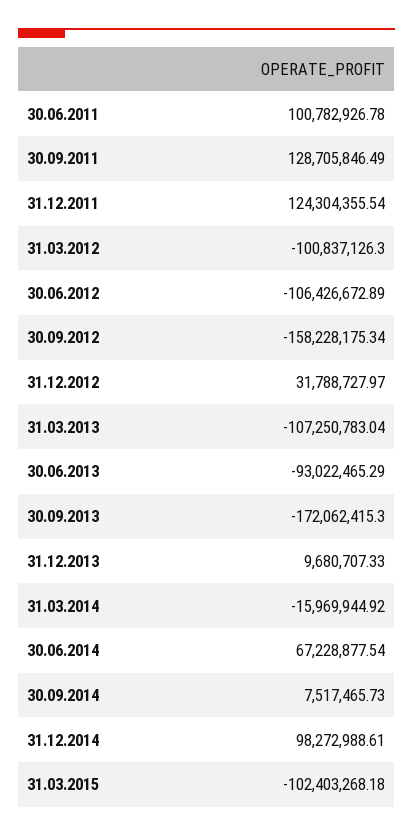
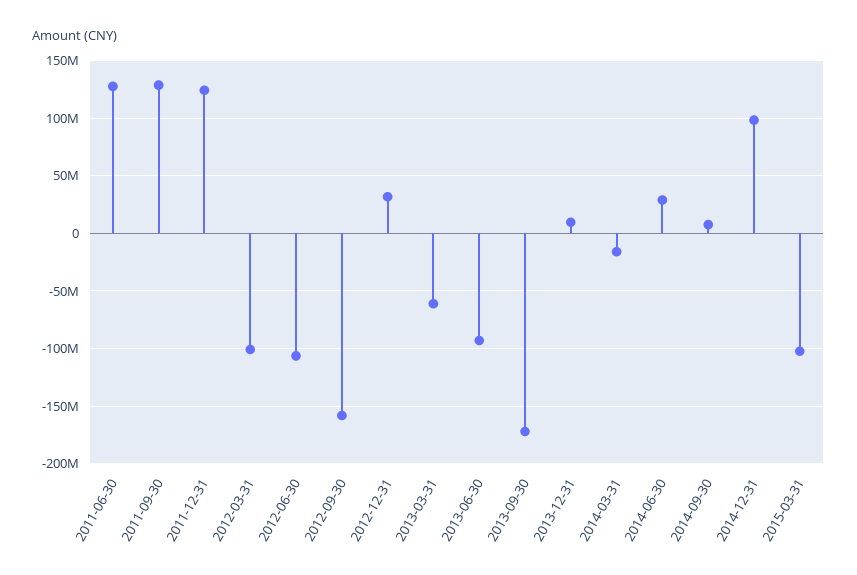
  {
-   "30.06.2011": 100782926.78,
+   "30.06.2011": 130000000,
    "30.09.2011": 128705846.49,
    "31.12.2011": 124304355.54,
    "31.03.2012": -100837126.3,
    "30.06.2012": -106426672.89,
    "30.09.2012": -158228175.34,
    "31.12.2012": 31788727.97,
-   "31.03.2013": -107250783.04,
+   "31.03.2013": -60000000,
    "30.06.2013": -93022465.29,
    "30.09.2013": -172062415.3,
    "31.12.2013": 9680707.33,
    "31.03.2014": -15969944.92,
-   "30.06.2014": 67228877.54,
+   "30.06.2014": 30000000,
    "30.09.2014": 7517465.73,
    "31.12.2014": 98272988.61,
    "31.03.2015": -102403268.18
  }

